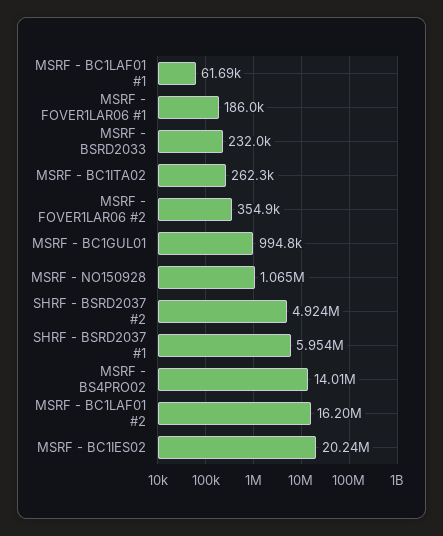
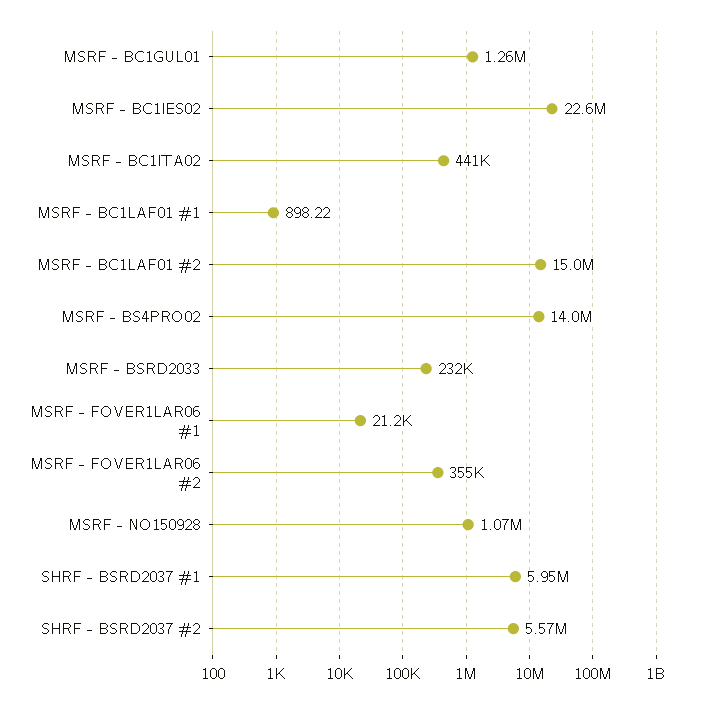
  {
-   "MSRF - BC1LAF01 #1": 61690,
+   "MSRF - BC1LAF01 #1": 898.22,
-   "MSRF - FOVER1LAR06 #1": 186000,
+   "MSRF - FOVER1LAR06 #1": 21200,
    "MSRF - BSRD2033": 232000,
-   "MSRF - BC1ITA02": 262300,
+   "MSRF - BC1ITA02": 441000,
    "MSRF - FOVER1LAR06 #2": 354900,
-   "MSRF - BC1GUL01": 994800,
+   "MSRF - BC1GUL01": 1260000,
    "MSRF - NO150928": 1065000,
-   "SHRF - BSRD2037 #2": 4924000,
+   "SHRF - BSRD2037 #2": 5570000,
    "SHRF - BSRD2037 #1": 5954000,
    "MSRF - BS4PRO02": 14010000,
-   "MSRF - BC1LAF01 #2": 16200000,
+   "MSRF - BC1LAF01 #2": 15000000,
-   "MSRF - BC1IES02": 20240000
+   "MSRF - BC1IES02": 22600000
  }

